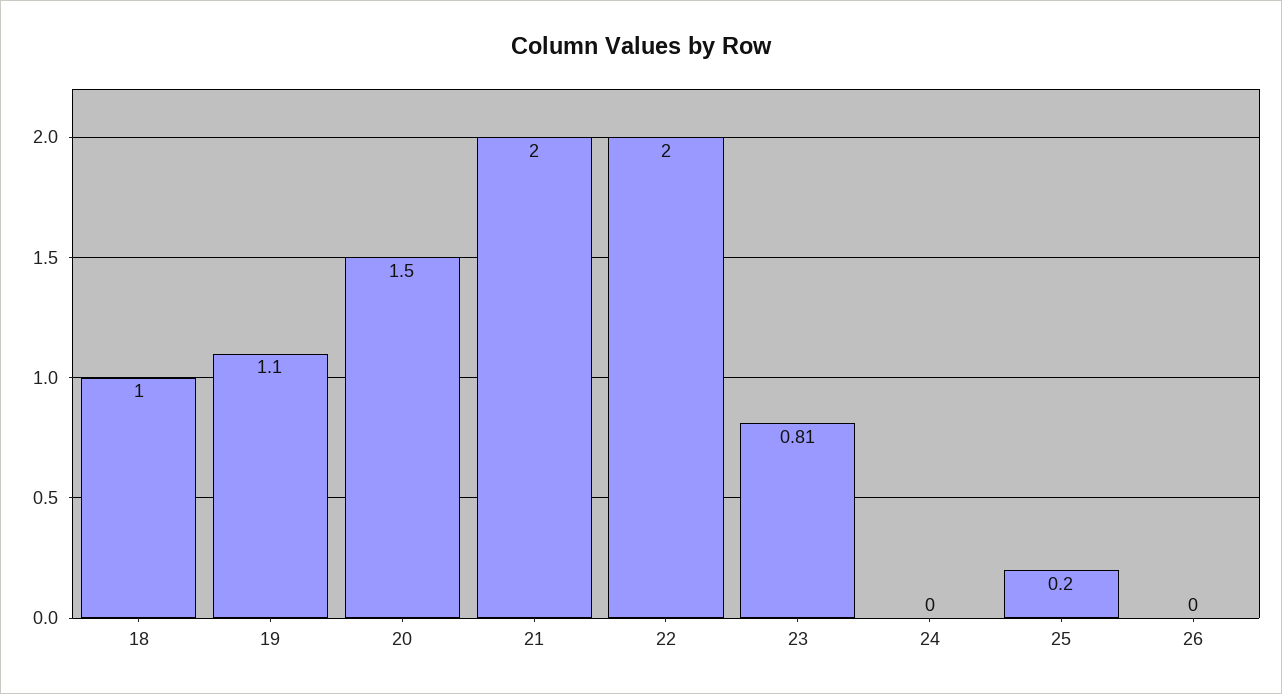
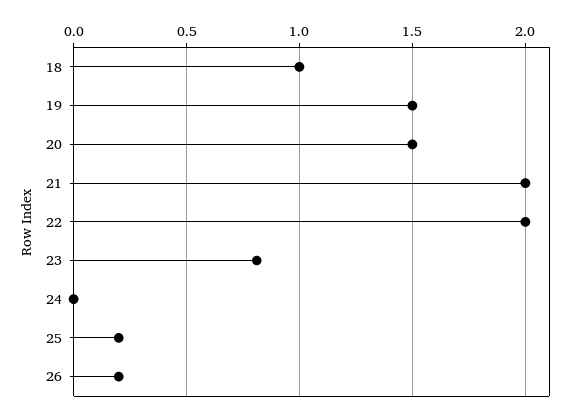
  {
    "18": 1,
-   "19": 1.1,
+   "19": 1.5,
    "20": 1.5,
    "21": 2,
    "22": 2,
    "23": 0.81,
    "24": 0,
    "25": 0.2,
-   "26": 0
+   "26": 0.2
  }

